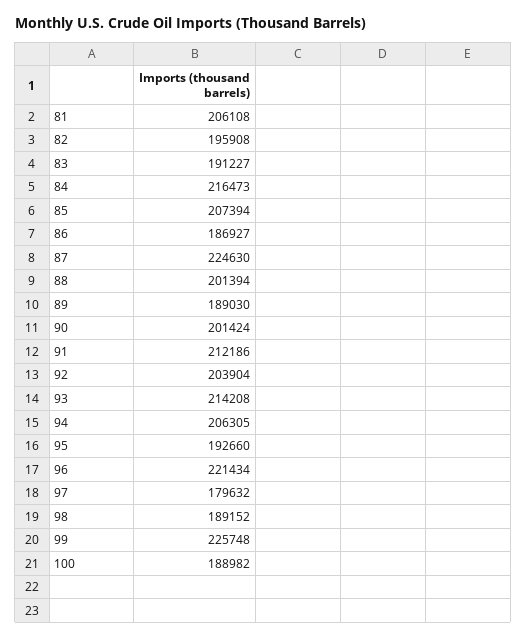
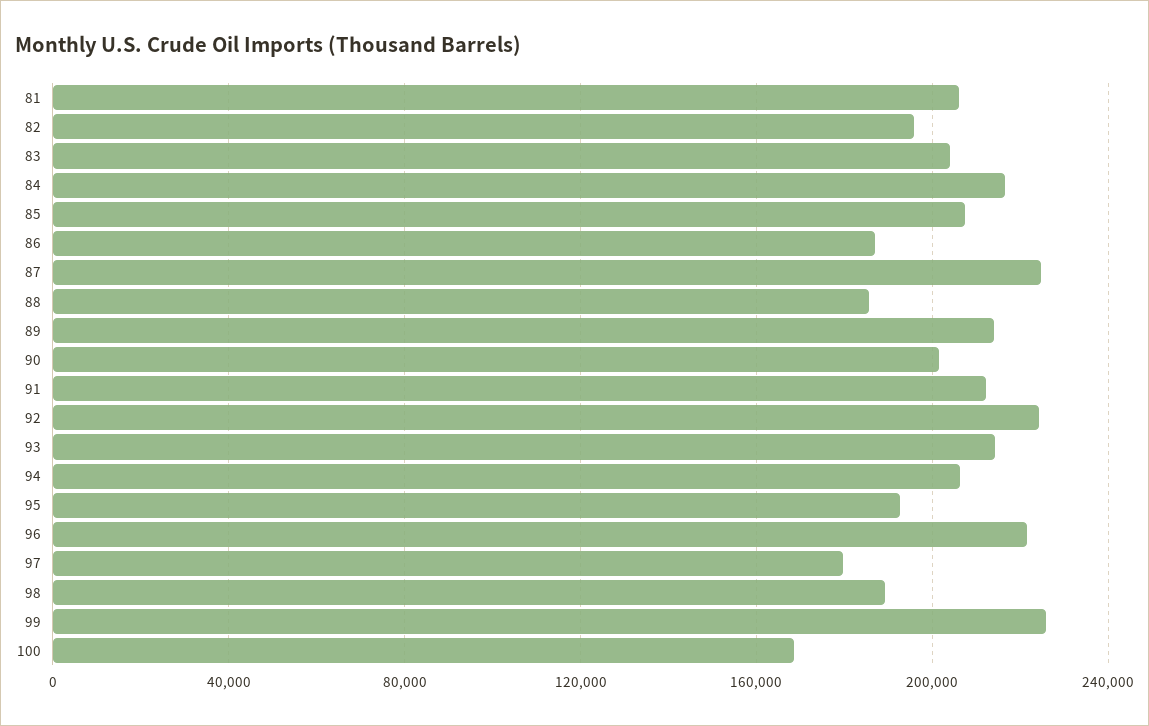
  {
    "81": 206108,
    "82": 195908,
-   "83": 191227,
+   "83": 205000,
    "84": 216473,
    "85": 207394,
    "86": 186927,
    "87": 224630,
-   "88": 201394,
+   "88": 185000,
-   "89": 189030,
+   "89": 215000,
    "90": 201424,
    "91": 212186,
-   "92": 203904,
+   "92": 225000,
    "93": 214208,
    "94": 206305,
    "95": 192660,
    "96": 221434,
    "97": 179632,
    "98": 189152,
    "99": 225748,
-   "100": 188982
+   "100": 170000
  }

